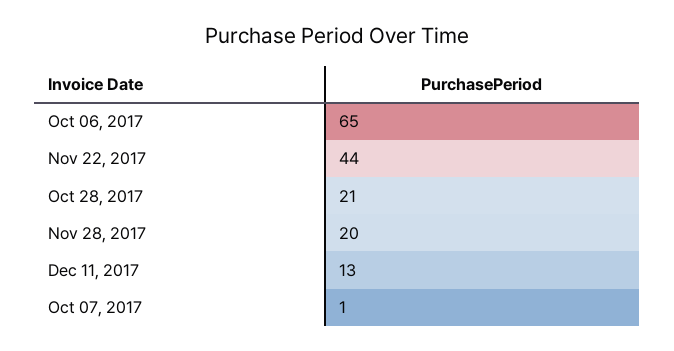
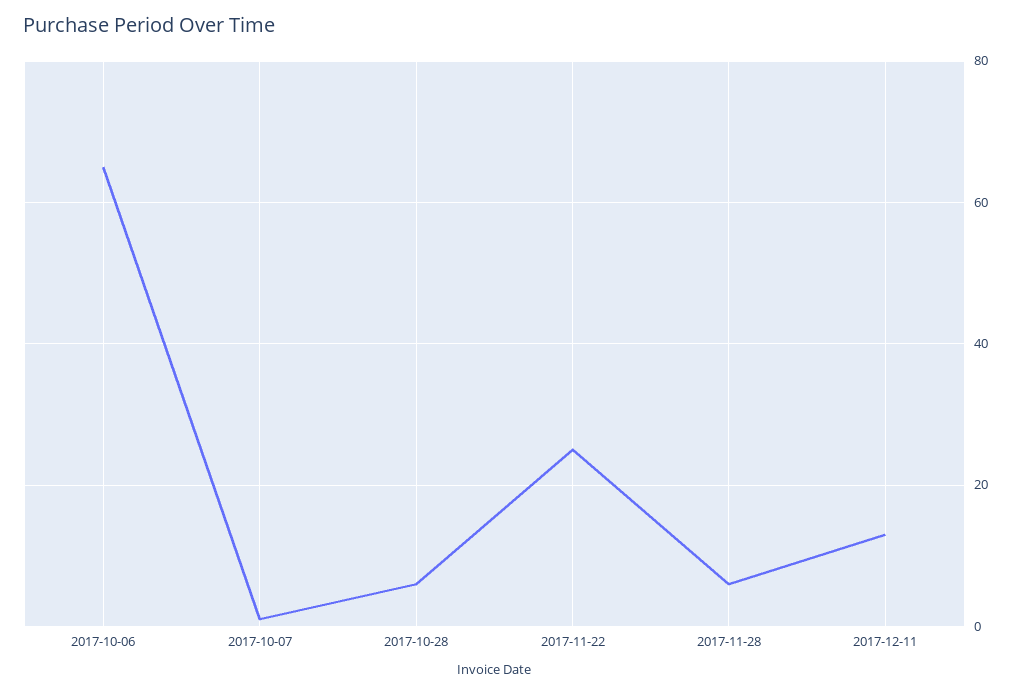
  {
    "Oct 06, 2017": 65,
-   "Nov 22, 2017": 44,
+   "Nov 22, 2017": 25,
-   "Oct 28, 2017": 21,
+   "Oct 28, 2017": 5,
-   "Nov 28, 2017": 20,
+   "Nov 28, 2017": 5,
    "Dec 11, 2017": 13,
    "Oct 07, 2017": 1
  }

